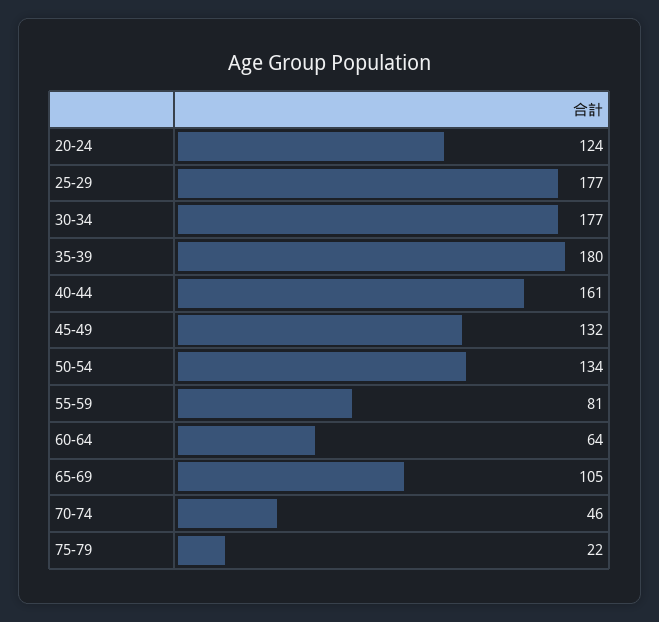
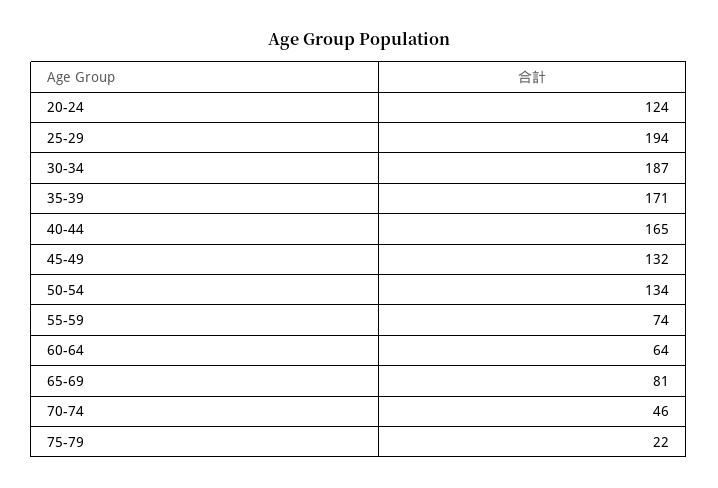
  {
    "20-24": 124,
-   "25-29": 177,
+   "25-29": 194,
-   "30-34": 177,
+   "30-34": 187,
-   "35-39": 180,
+   "35-39": 171,
-   "40-44": 161,
+   "40-44": 165,
    "45-49": 132,
    "50-54": 134,
-   "55-59": 81,
+   "55-59": 74,
    "60-64": 64,
-   "65-69": 105,
+   "65-69": 81,
    "70-74": 46,
    "75-79": 22
  }

